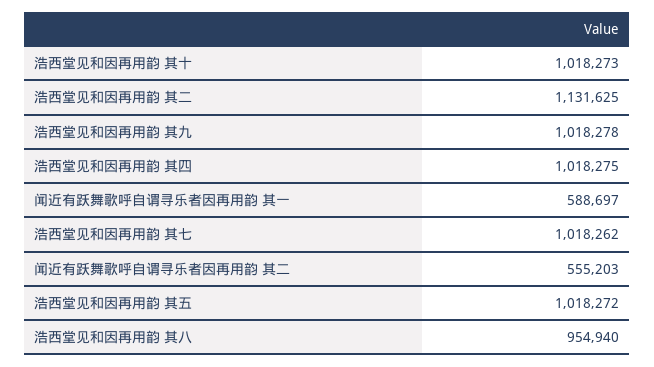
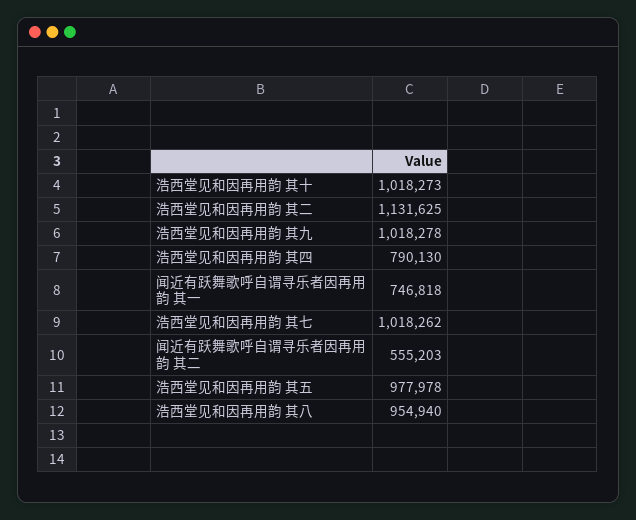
  {
    "浩西堂见和因再用韵 其十": 1018273,
    "浩西堂见和因再用韵 其二": 1131625,
    "浩西堂见和因再用韵 其九": 1018278,
-   "浩西堂见和因再用韵 其四": 1018275,
+   "浩西堂见和因再用韵 其四": 790130,
-   "闻近有跃舞歌呼自谓寻乐者因再用韵 其一": 588697,
+   "闻近有跃舞歌呼自谓寻乐者因再用韵 其一": 746818,
    "浩西堂见和因再用韵 其七": 1018262,
    "闻近有跃舞歌呼自谓寻乐者因再用韵 其二": 555203,
-   "浩西堂见和因再用韵 其五": 1018272,
+   "浩西堂见和因再用韵 其五": 977978,
    "浩西堂见和因再用韵 其八": 954940
  }

